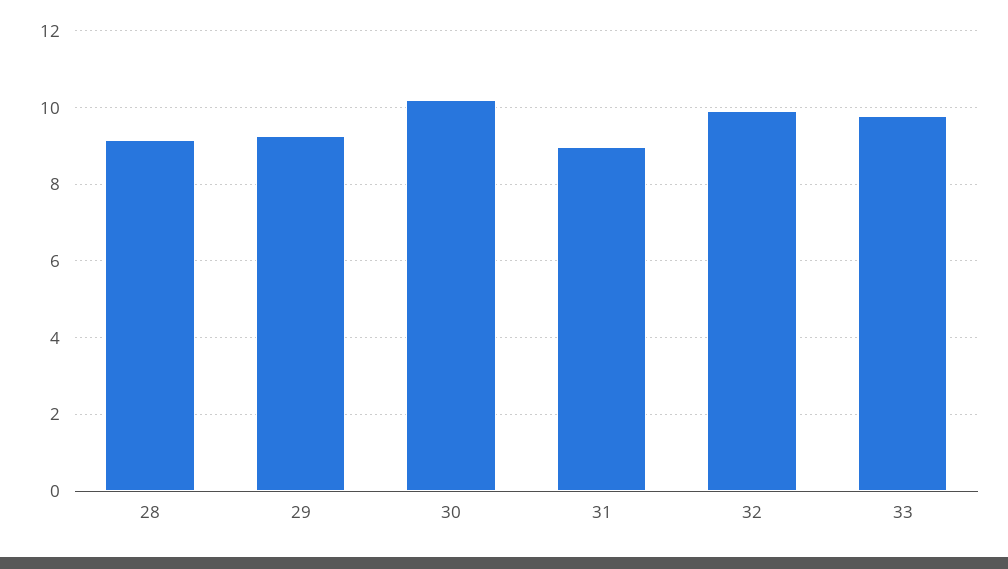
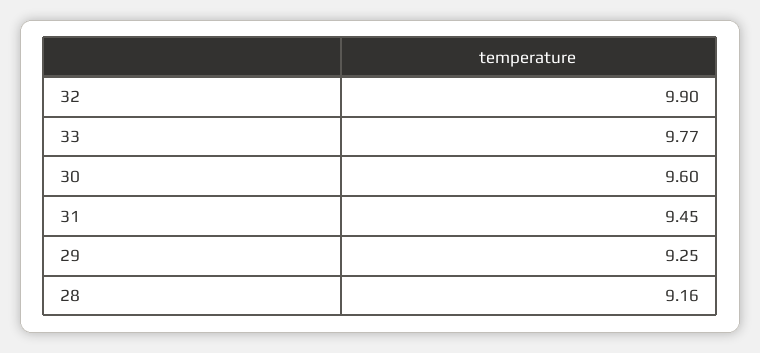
  {
    "28": 9.16,
    "29": 9.25,
-   "30": 10.2,
+   "30": 9.6,
-   "31": 9,
+   "31": 9.45,
    "32": 9.9,
    "33": 9.77
  }

